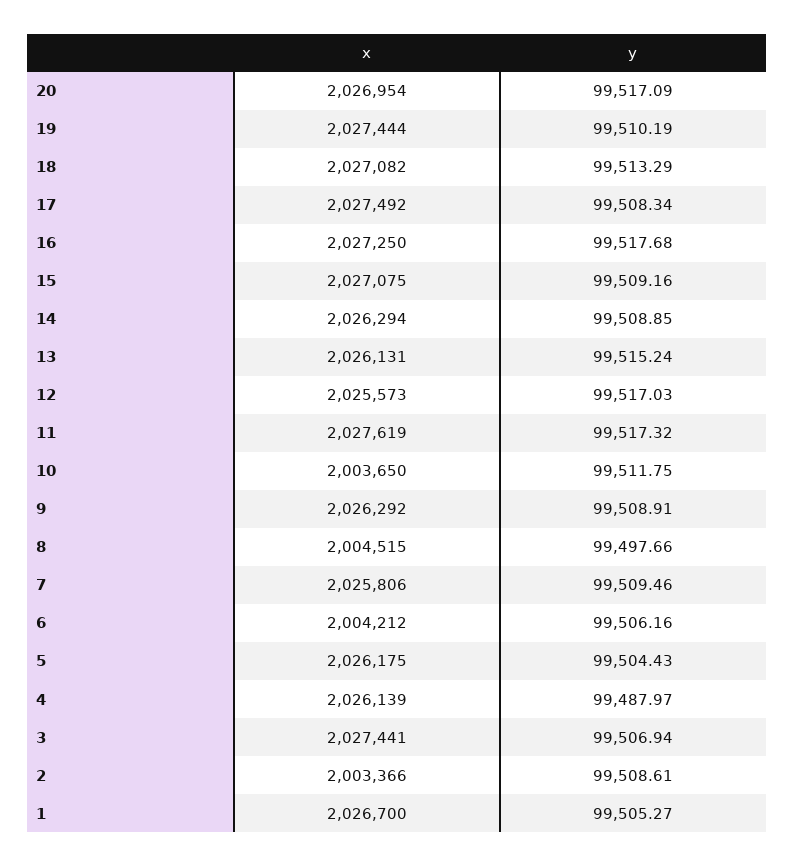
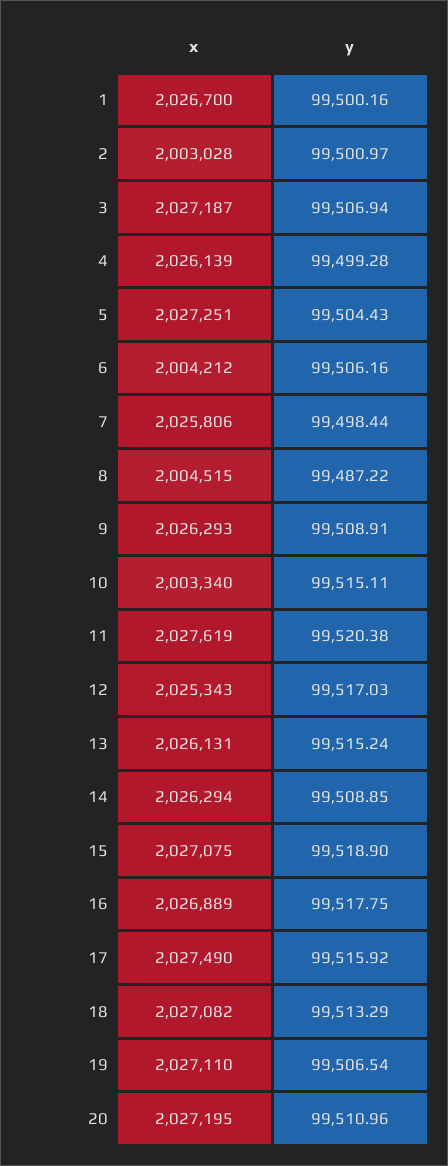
  {
    "x": {
-     "20": 2026954,
+     "20": 2027195,
-     "19": 2027444,
+     "19": 2027110,
      "18": 2027082,
-     "17": 2027492,
+     "17": 2027490,
-     "16": 2027250,
+     "16": 2026889,
      "15": 2027075,
      "14": 2026294,
      "13": 2026131,
-     "12": 2025573,
+     "12": 2025343,
      "11": 2027619,
-     "10": 2003650,
+     "10": 2003340,
-     "9": 2026292,
+     "9": 2026293,
      "8": 2004515,
      "7": 2025806,
      "6": 2004212,
-     "5": 2026175,
+     "5": 2027251,
      "4": 2026139,
-     "3": 2027441,
+     "3": 2027187,
-     "2": 2003366,
+     "2": 2003028,
      "1": 2026700
    },
    "y": {
-     "20": 99517.09,
+     "20": 99510.96,
-     "19": 99510.19,
+     "19": 99506.54,
      "18": 99513.29,
-     "17": 99508.34,
+     "17": 99515.92,
-     "16": 99517.68,
+     "16": 99517.75,
-     "15": 99509.16,
+     "15": 99518.9,
      "14": 99508.85,
      "13": 99515.24,
      "12": 99517.03,
-     "11": 99517.32,
+     "11": 99520.38,
-     "10": 99511.75,
+     "10": 99515.11,
      "9": 99508.91,
-     "8": 99497.66,
+     "8": 99487.22,
-     "7": 99509.46,
+     "7": 99498.44,
      "6": 99506.16,
      "5": 99504.43,
-     "4": 99487.97,
+     "4": 99499.28,
      "3": 99506.94,
-     "2": 99508.61,
+     "2": 99500.97,
-     "1": 99505.27
+     "1": 99500.16
    }
  }

